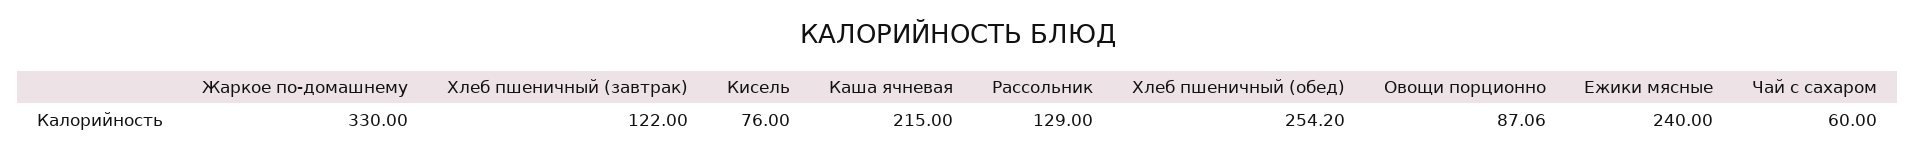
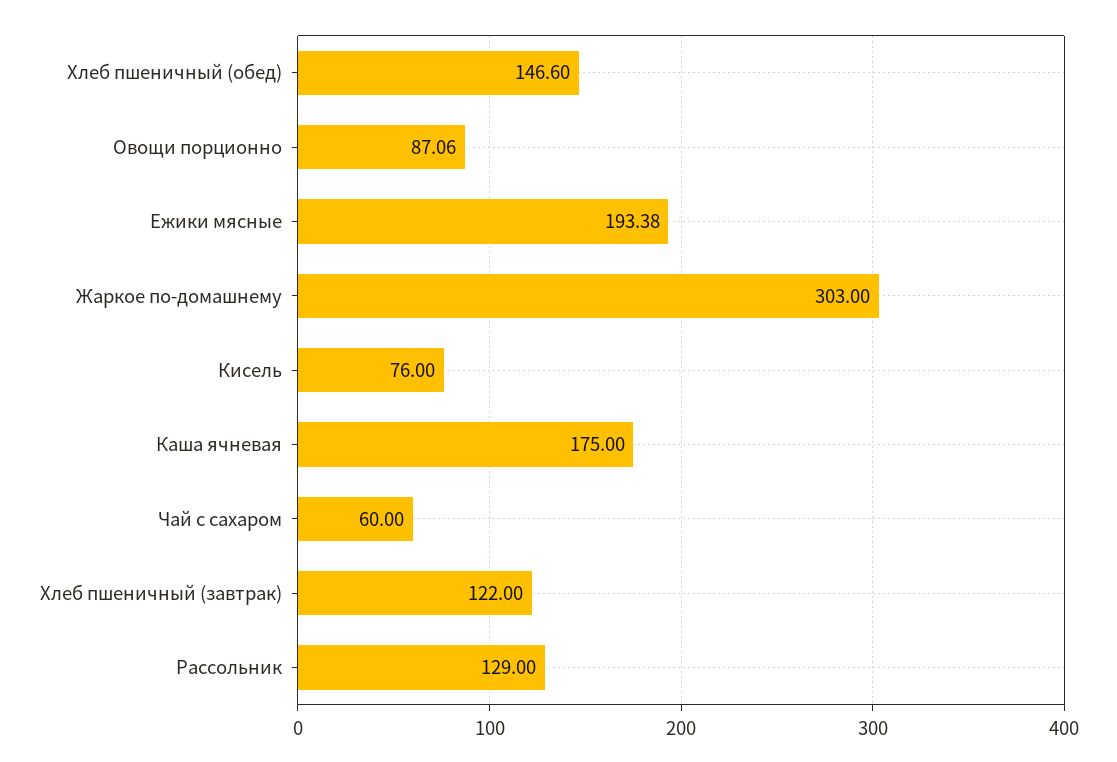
  {
-   "Жаркое по-домашнему": 330,
+   "Жаркое по-домашнему": 303,
    "Хлеб пшеничный (завтрак)": 122,
    "Кисель": 76,
-   "Каша ячневая": 215,
+   "Каша ячневая": 175,
    "Рассольник": 129,
-   "Хлеб пшеничный (обед)": 254.2,
+   "Хлеб пшеничный (обед)": 146.6,
    "Овощи порционно": 87.06,
-   "Ежики мясные": 240,
+   "Ежики мясные": 193.38,
    "Чай с сахаром": 60
  }

